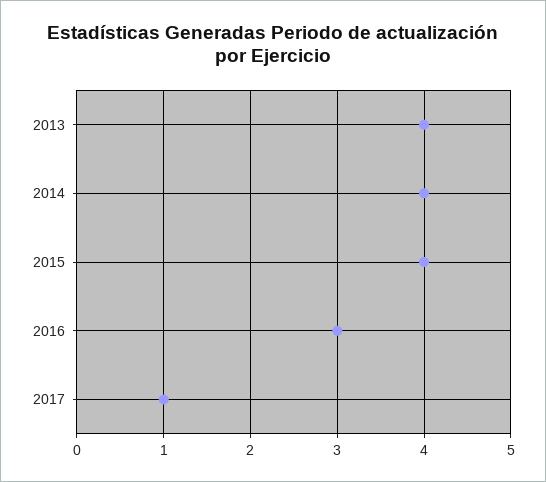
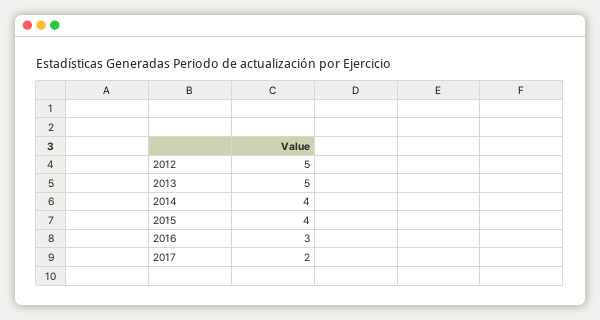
  {
-   "2013": 4,
+   "2013": 5,
    "2014": 4,
    "2015": 4,
    "2016": 3,
-   "2017": 1
+   "2017": 2,
+   "2012": 5
  }

